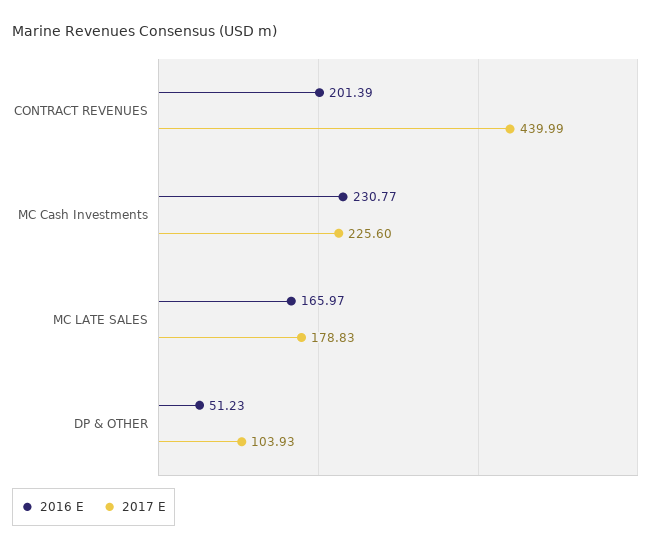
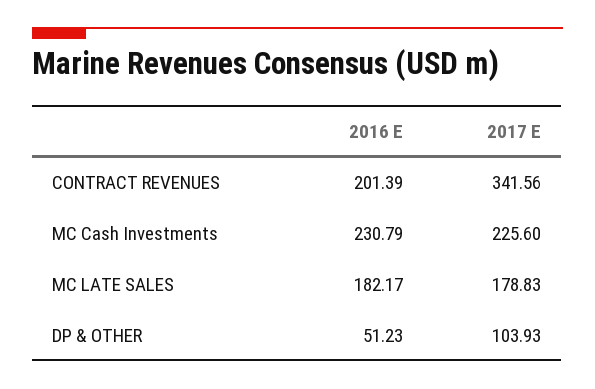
  {
    "2016 E": {
      "CONTRACT REVENUES": 201.39,
-     "MC Cash Investments": 230.77,
+     "MC Cash Investments": 230.79,
-     "MC LATE SALES": 165.97,
+     "MC LATE SALES": 182.17,
      "DP & OTHER": 51.23
    },
    "2017 E": {
-     "CONTRACT REVENUES": 439.99,
+     "CONTRACT REVENUES": 341.56,
      "MC Cash Investments": 225.6,
      "MC LATE SALES": 178.83,
      "DP & OTHER": 103.93
    }
  }

